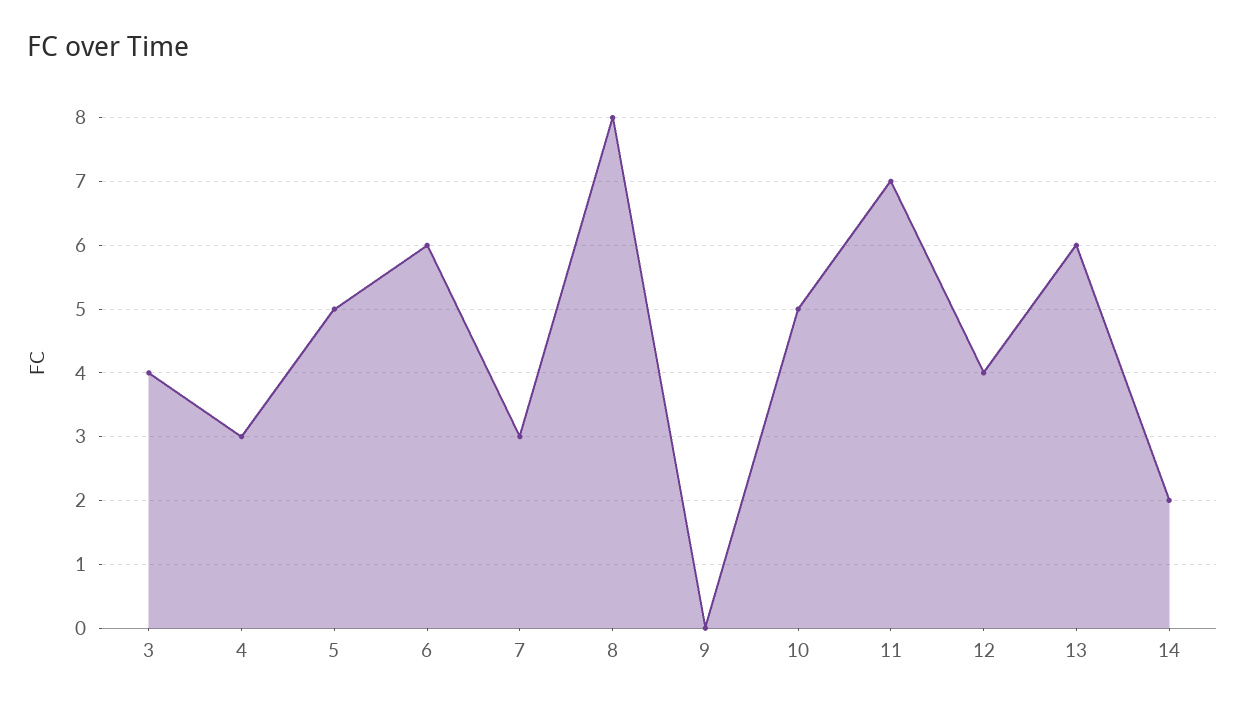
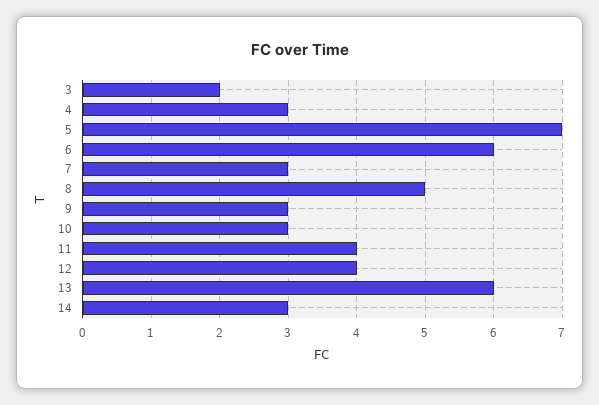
  {
-   "3": 4,
+   "3": 2,
    "4": 3,
-   "5": 5,
+   "5": 7,
    "6": 6,
    "7": 3,
-   "8": 8,
+   "8": 5,
-   "9": 0,
+   "9": 3,
-   "10": 5,
+   "10": 3,
-   "11": 7,
+   "11": 4,
    "12": 4,
    "13": 6,
-   "14": 2
+   "14": 3
  }

